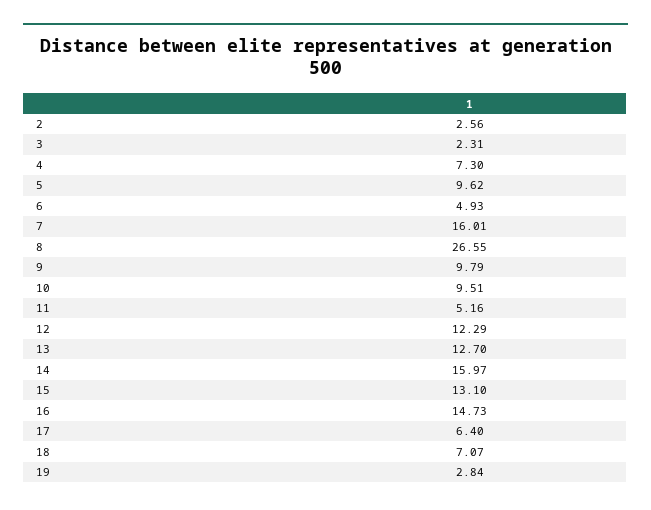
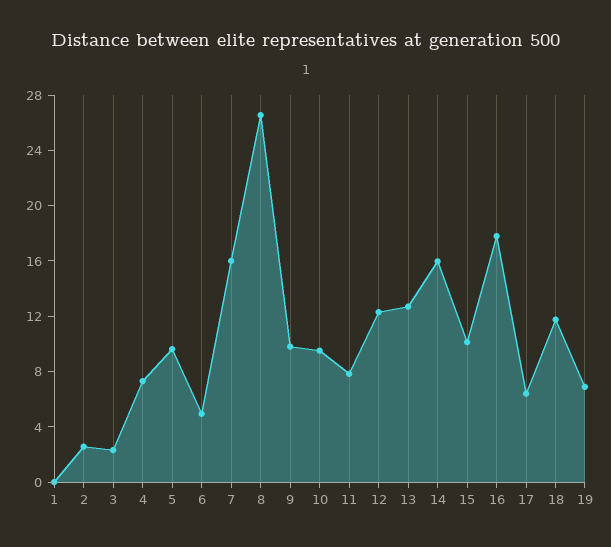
  {
    "2": 2.56,
    "3": 2.31,
    "4": 7.3,
    "5": 9.62,
    "6": 4.93,
    "7": 16.01,
    "8": 26.55,
    "9": 9.79,
    "10": 9.51,
-   "11": 5.16,
+   "11": 8,
    "12": 12.29,
    "13": 12.7,
    "14": 15.97,
-   "15": 13.1,
+   "15": 10,
-   "16": 14.73,
+   "16": 18,
    "17": 6.4,
-   "18": 7.07,
+   "18": 12,
-   "19": 2.84
+   "19": 7,
+   "1": 0
  }

